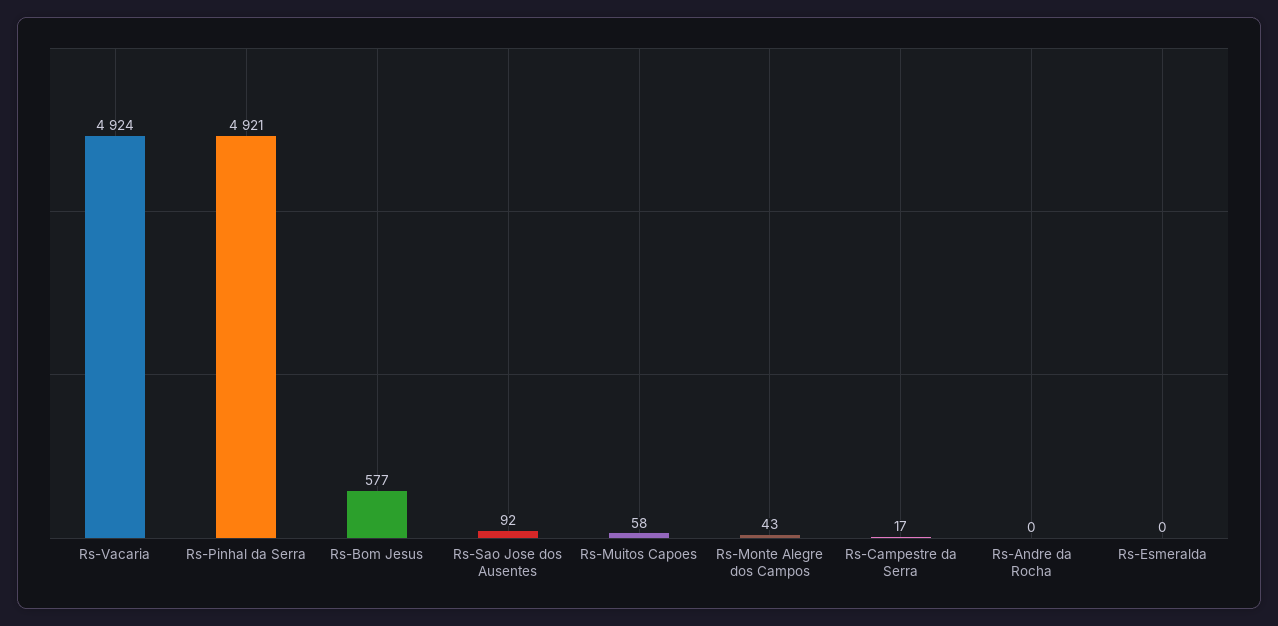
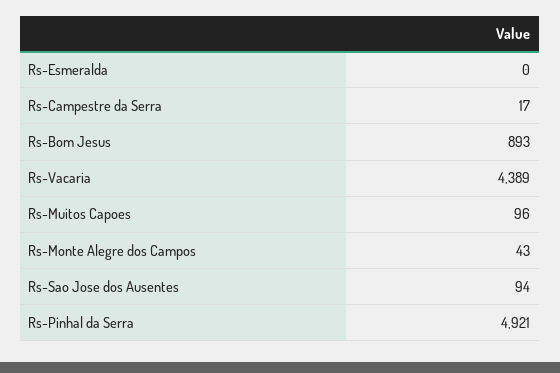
  {
-   "Rs-Vacaria": 4924,
+   "Rs-Vacaria": 4389,
    "Rs-Pinhal da Serra": 4921,
-   "Rs-Bom Jesus": 577,
+   "Rs-Bom Jesus": 893,
-   "Rs-Sao Jose dos Ausentes": 92,
+   "Rs-Sao Jose dos Ausentes": 94,
-   "Rs-Muitos Capoes": 58,
+   "Rs-Muitos Capoes": 96,
    "Rs-Monte Alegre dos Campos": 43,
    "Rs-Campestre da Serra": 17,
-   "Rs-Andre da Rocha": 0,
    "Rs-Esmeralda": 0
  }

